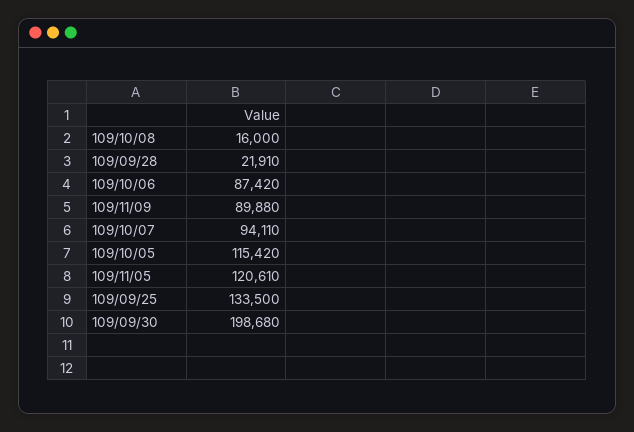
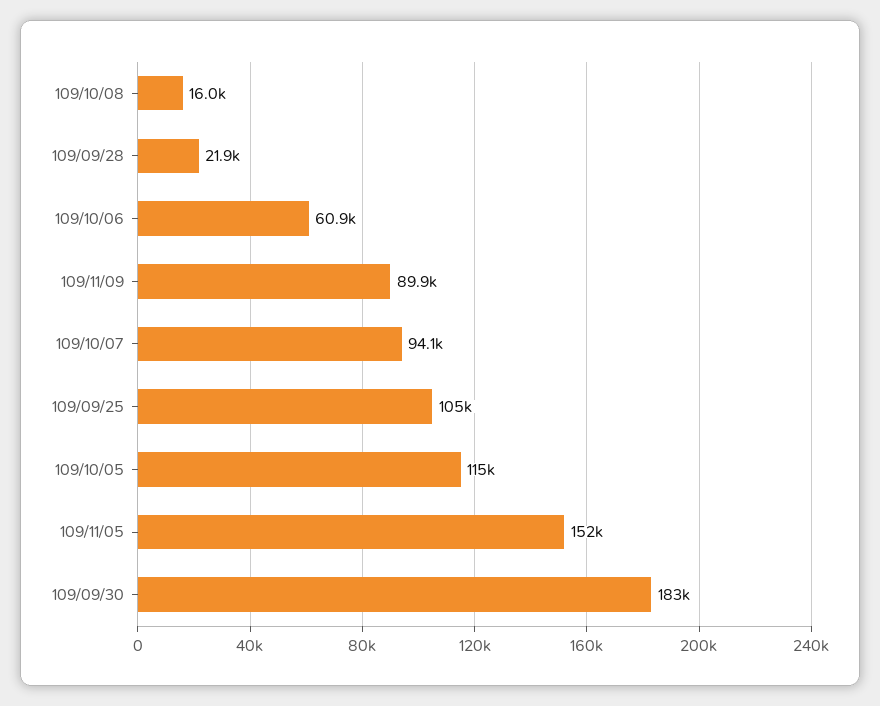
  {
    "109/10/08": 16000,
    "109/09/28": 21910,
-   "109/10/06": 87420,
+   "109/10/06": 60900,
    "109/11/09": 89880,
    "109/10/07": 94110,
    "109/10/05": 115420,
-   "109/11/05": 120610,
+   "109/11/05": 152000,
-   "109/09/25": 133500,
+   "109/09/25": 105000,
-   "109/09/30": 198680
+   "109/09/30": 183000
  }

